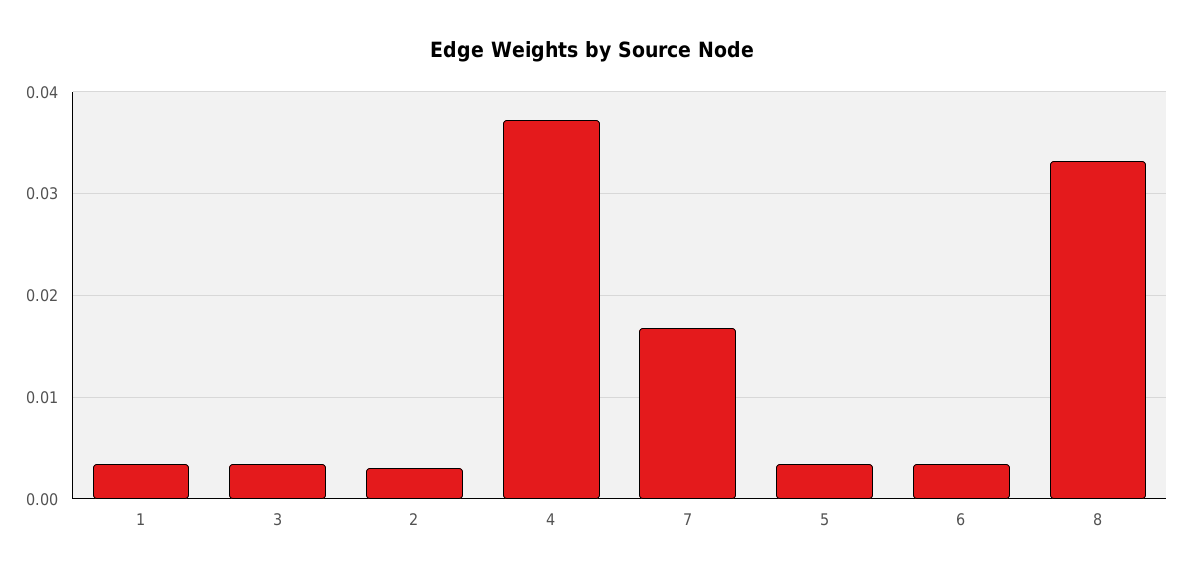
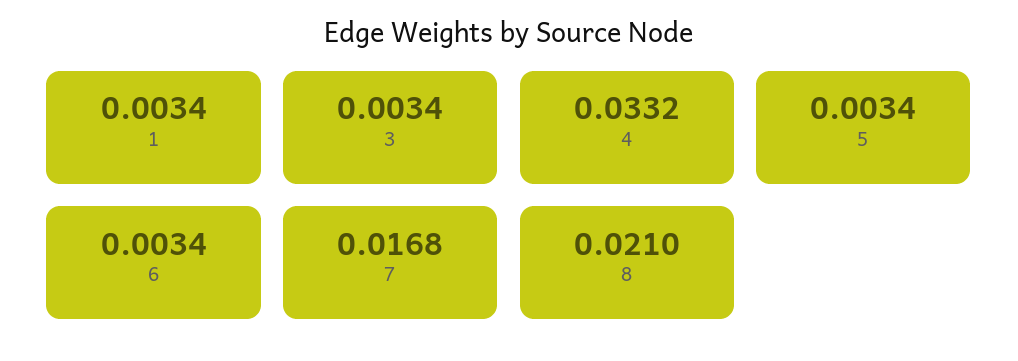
  {
    "1": 0.0034,
    "3": 0.0034,
-   "2": 0.003,
-   "4": 0.037,
+   "4": 0.0332,
    "7": 0.0168,
    "5": 0.0034,
    "6": 0.0034,
-   "8": 0.033
+   "8": 0.021
  }

